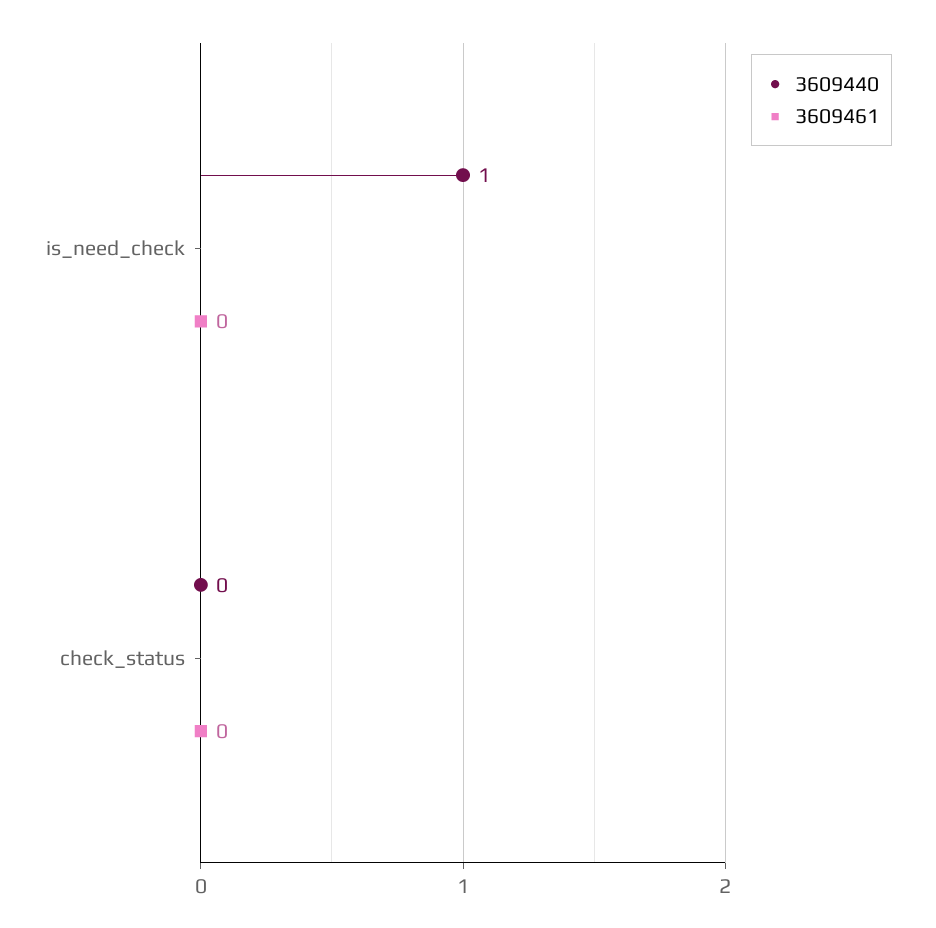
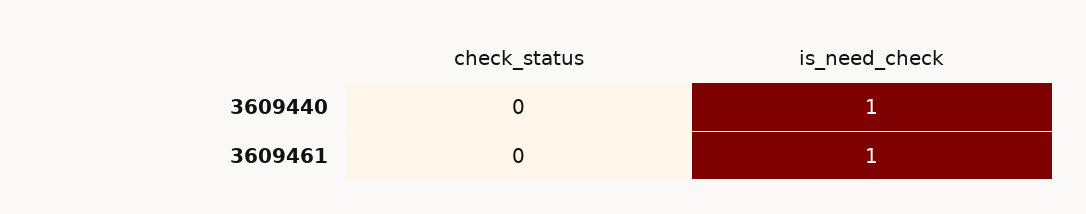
  {
    "3609440": {
      "is_need_check": 1,
      "check_status": 0
    },
    "3609461": {
-     "is_need_check": 0,
+     "is_need_check": 1,
      "check_status": 0
    }
  }

